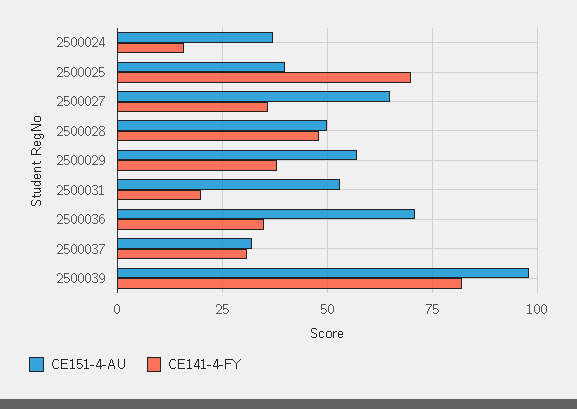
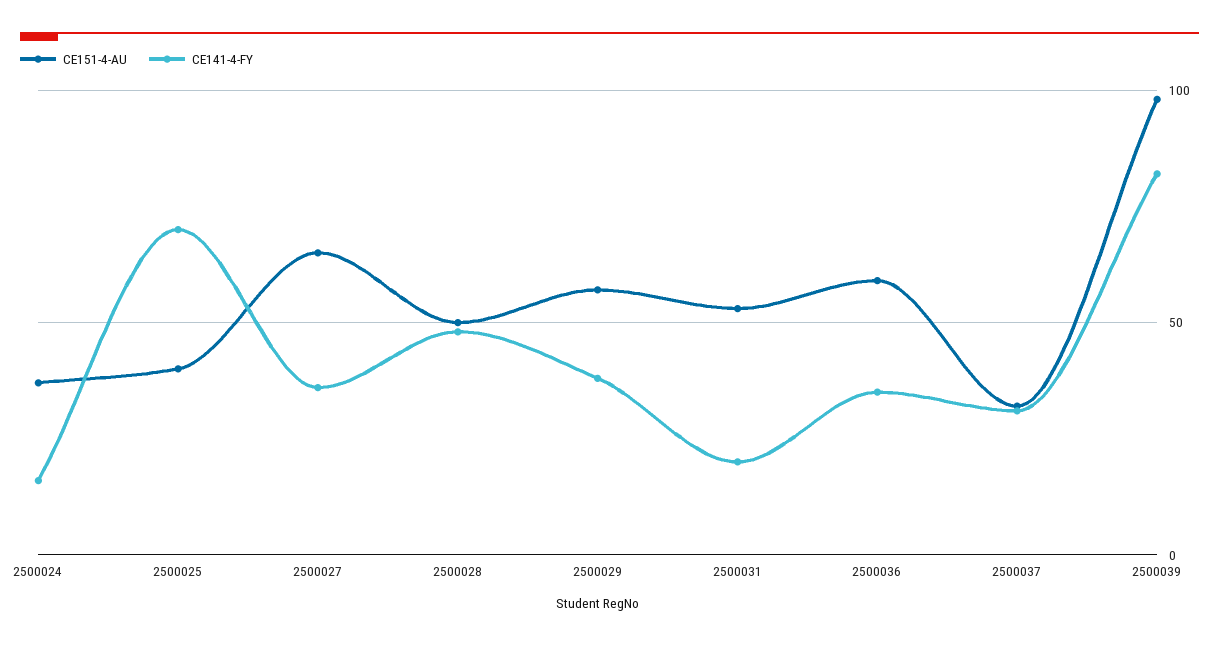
  {
    "CE151-4-AU": {
      "2500024": 35,
      "2500025": 40,
      "2500027": 65,
      "2500028": 50,
      "2500029": 55,
      "2500031": 55,
-     "2500036": 70,
+     "2500036": 60,
      "2500037": 30,
      "2500039": 100
    },
    "CE141-4-FY": {
      "2500024": 15,
      "2500025": 70,
      "2500027": 35,
      "2500028": 50,
      "2500029": 40,
      "2500031": 20,
      "2500036": 35,
      "2500037": 30,
      "2500039": 80
    }
  }

